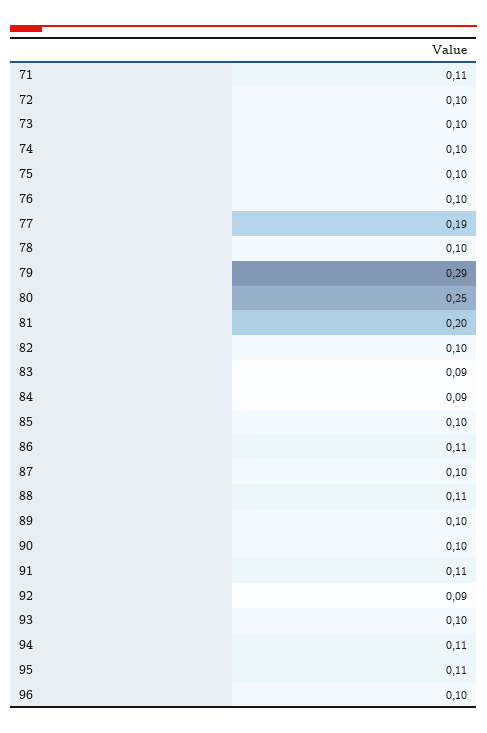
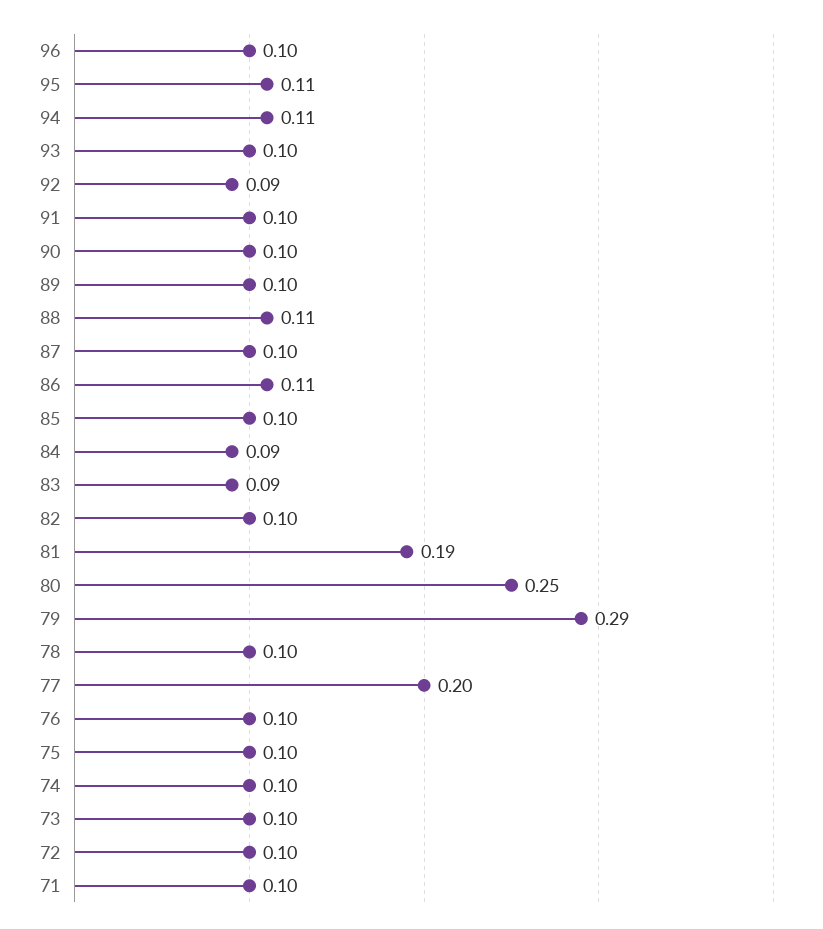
  {
-   "71": 0.11,
+   "71": 0.1,
    "72": 0.1,
    "73": 0.1,
    "74": 0.1,
    "75": 0.1,
    "76": 0.1,
-   "77": 0.19,
+   "77": 0.2,
    "78": 0.1,
    "79": 0.29,
    "80": 0.25,
-   "81": 0.2,
+   "81": 0.19,
    "82": 0.1,
    "83": 0.09,
    "84": 0.09,
    "85": 0.1,
    "86": 0.11,
    "87": 0.1,
    "88": 0.11,
    "89": 0.1,
    "90": 0.1,
-   "91": 0.11,
+   "91": 0.1,
    "92": 0.09,
    "93": 0.1,
    "94": 0.11,
    "95": 0.11,
    "96": 0.1
  }

